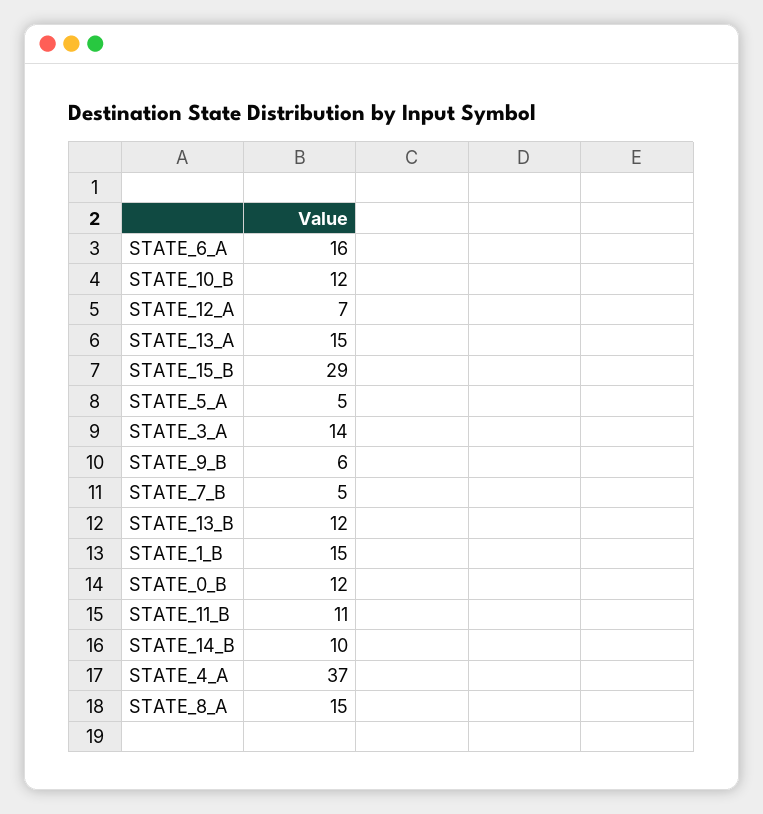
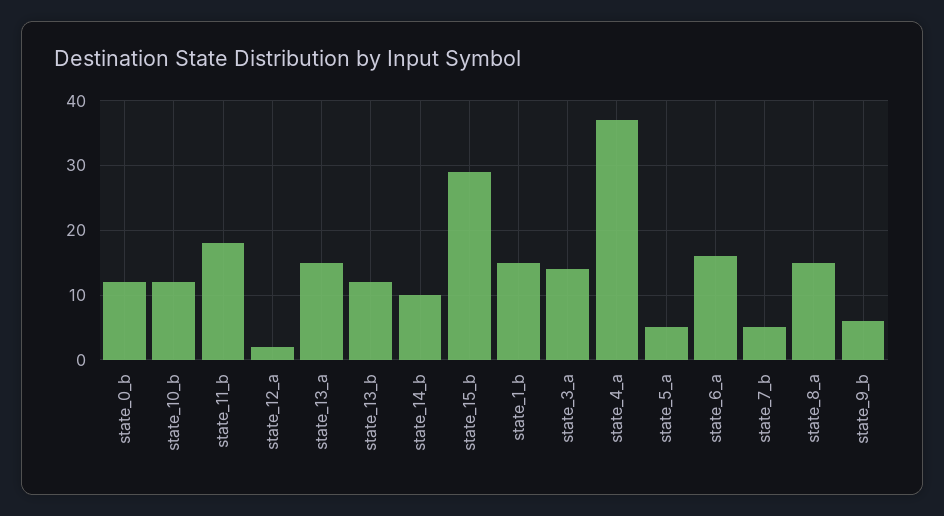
  {
    "STATE_6_A": 16,
    "STATE_10_B": 12,
-   "STATE_12_A": 7,
+   "STATE_12_A": 2,
    "STATE_13_A": 15,
    "STATE_15_B": 29,
    "STATE_5_A": 5,
    "STATE_3_A": 14,
    "STATE_9_B": 6,
    "STATE_7_B": 5,
    "STATE_13_B": 12,
    "STATE_1_B": 15,
    "STATE_0_B": 12,
-   "STATE_11_B": 11,
+   "STATE_11_B": 18,
    "STATE_14_B": 10,
    "STATE_4_A": 37,
    "STATE_8_A": 15
  }

